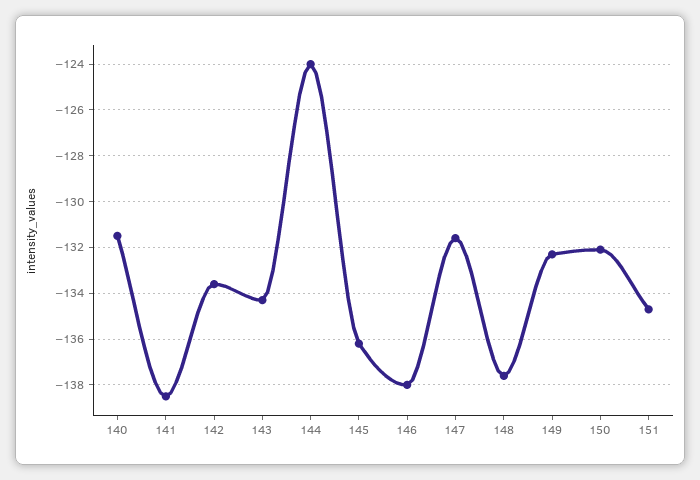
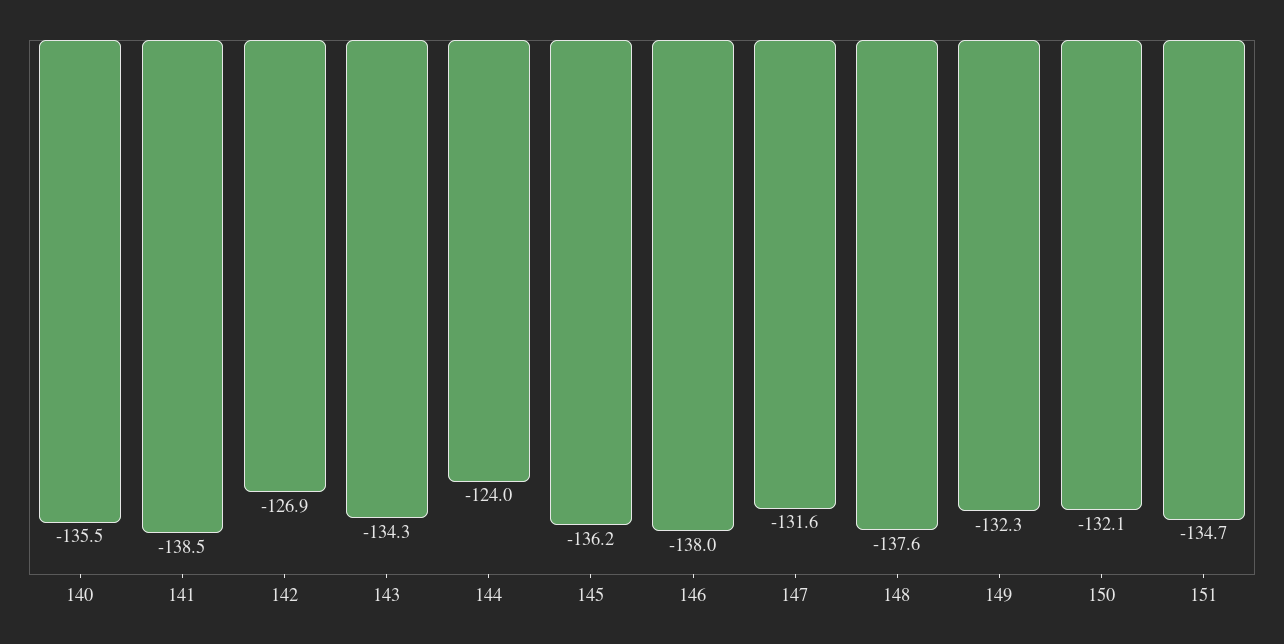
  {
-   "140": -131.5,
+   "140": -135.5,
    "141": -138.5,
-   "142": -133.5,
+   "142": -126.9,
    "143": -134.3,
    "144": -124,
    "145": -136.2,
    "146": -138,
    "147": -131.6,
    "148": -137.6,
    "149": -132.3,
    "150": -132.1,
    "151": -134.7
  }

